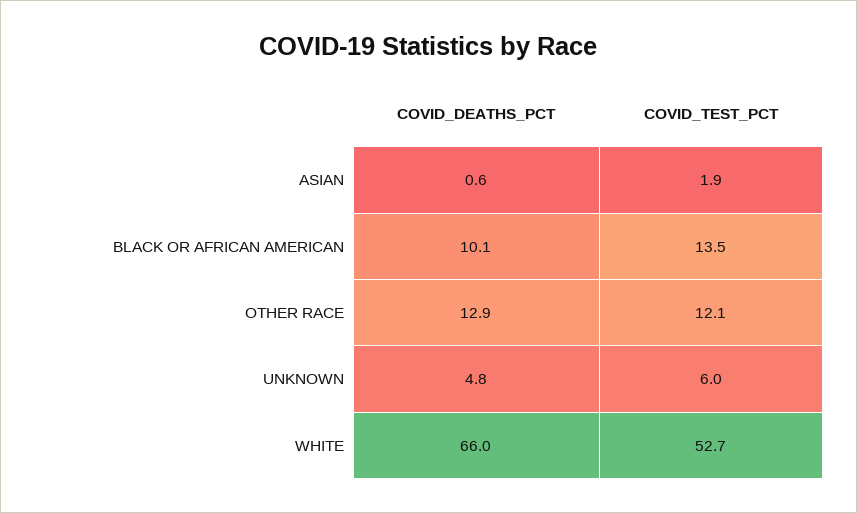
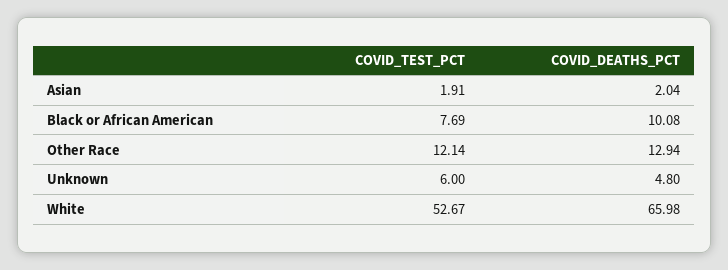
  {
    "COVID_DEATHS_PCT": {
-     "ASIAN": 0.6,
+     "ASIAN": 2.04,
      "BLACK OR AFRICAN AMERICAN": 10.08,
      "OTHER RACE": 12.94,
      "UNKNOWN": 4.8,
      "WHITE": 65.98
    },
    "COVID_TEST_PCT": {
      "ASIAN": 1.91,
-     "BLACK OR AFRICAN AMERICAN": 13.5,
+     "BLACK OR AFRICAN AMERICAN": 7.69,
      "OTHER RACE": 12.14,
      "UNKNOWN": 6,
      "WHITE": 52.67
    }
  }

